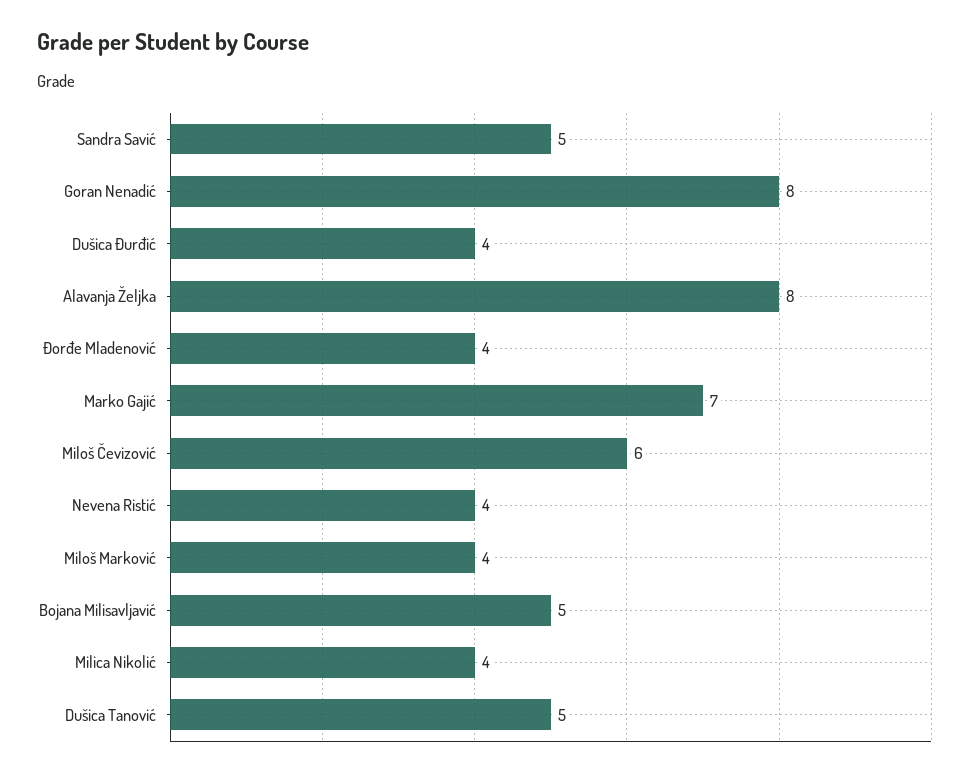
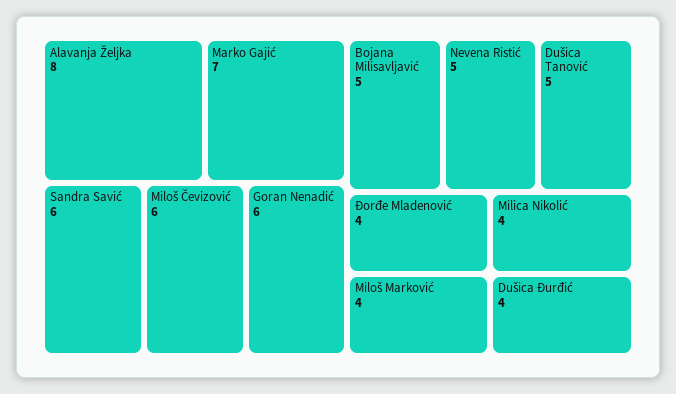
  {
-   "Sandra Savić": 5,
+   "Sandra Savić": 6,
-   "Goran Nenadić": 8,
+   "Goran Nenadić": 6,
    "Dušica Đurđić": 4,
    "Alavanja Željka": 8,
    "Đorđe Mladenović": 4,
    "Marko Gajić": 7,
    "Miloš Čevizović": 6,
-   "Nevena Ristić": 4,
+   "Nevena Ristić": 5,
    "Miloš Marković": 4,
    "Bojana Milisavljavić": 5,
    "Milica Nikolić": 4,
    "Dušica Tanović": 5
  }

